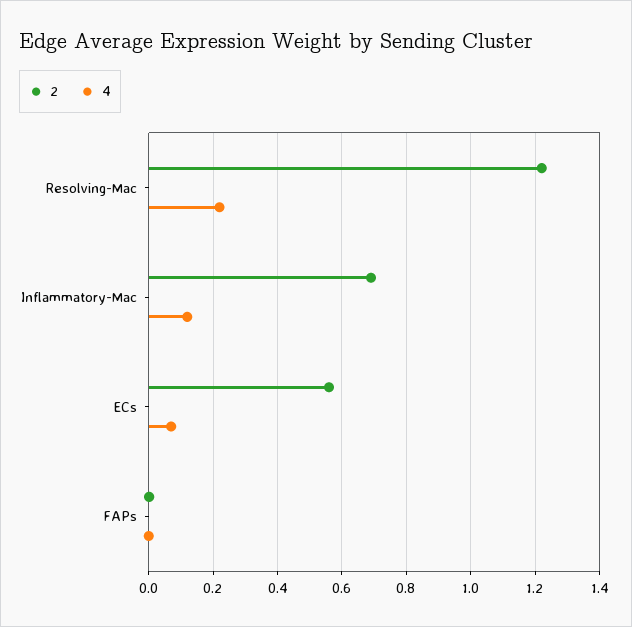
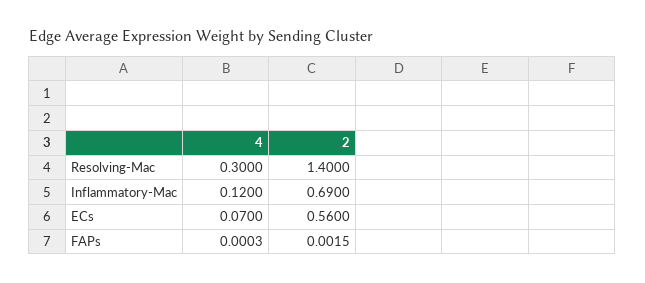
  {
    "2": {
-     "Resolving-Mac": 1.22,
+     "Resolving-Mac": 1.4,
      "Inflammatory-Mac": 0.69,
      "ECs": 0.56,
      "FAPs": 0.0015
    },
    "4": {
-     "Resolving-Mac": 0.22,
+     "Resolving-Mac": 0.3,
      "Inflammatory-Mac": 0.12,
      "ECs": 0.07,
      "FAPs": 0.0003
    }
  }

